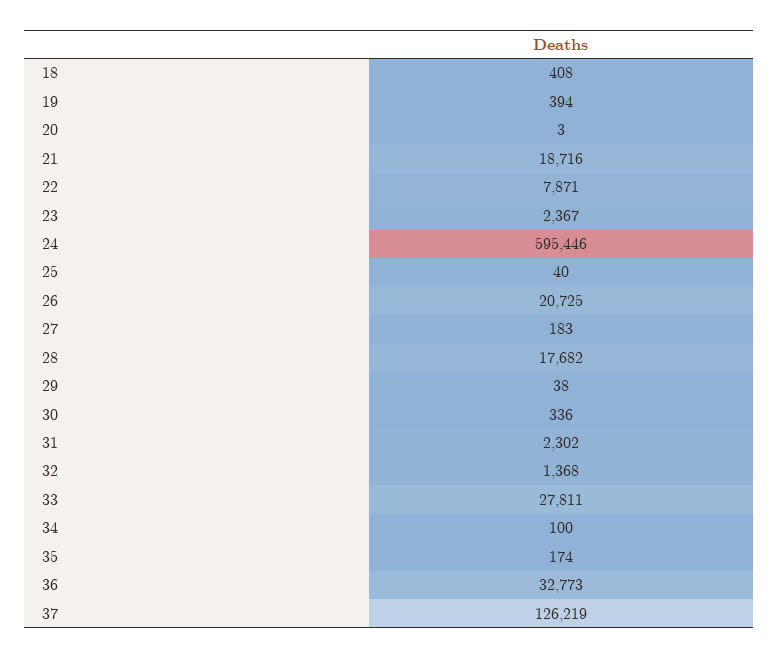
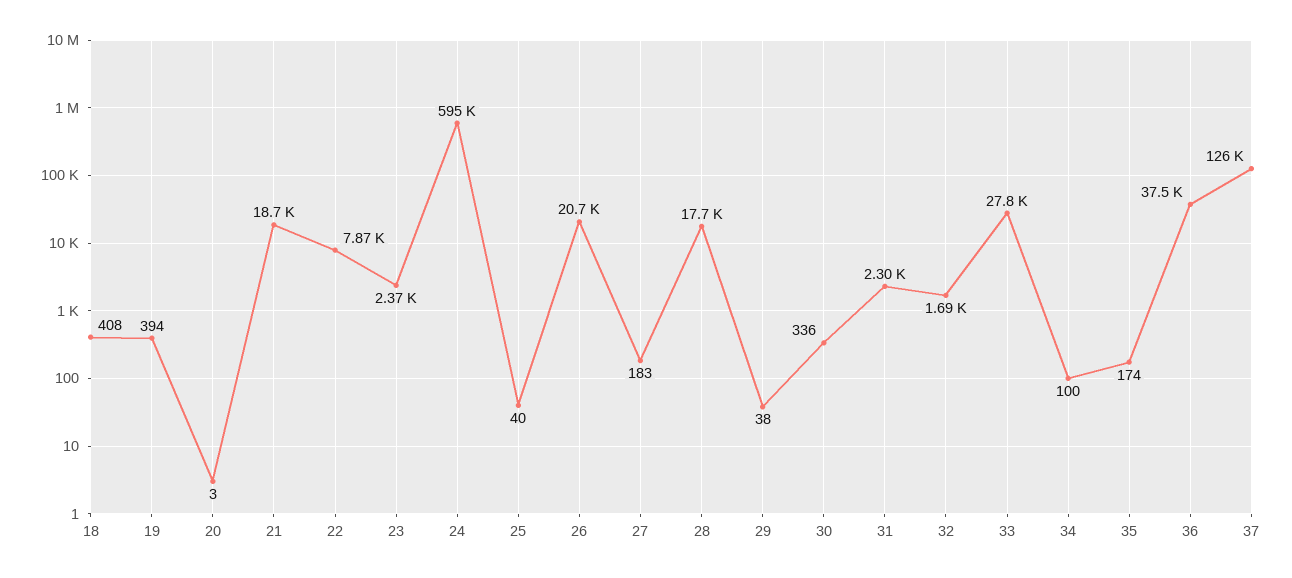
  {
    "18": 408,
    "19": 394,
    "20": 3,
    "21": 18716,
    "22": 7871,
    "23": 2367,
    "24": 595446,
    "25": 40,
    "26": 20725,
    "27": 183,
    "28": 17682,
    "29": 38,
    "30": 336,
    "31": 2302,
-   "32": 1368,
+   "32": 1690,
    "33": 27811,
    "34": 100,
    "35": 174,
-   "36": 32773,
+   "36": 37500,
    "37": 126219
  }

